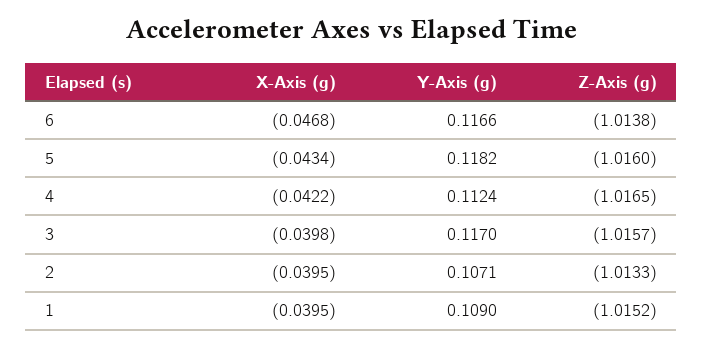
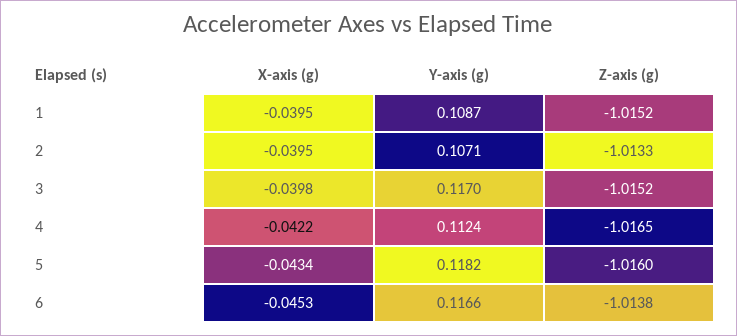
  {
    "X-Axis (g)": {
-     "6": -0.0468,
+     "6": -0.0453,
      "5": -0.0434,
      "4": -0.0422,
      "3": -0.0398,
      "2": -0.0395,
      "1": -0.0395
    },
    "Y-Axis (g)": {
      "6": 0.1166,
      "5": 0.1182,
      "4": 0.1124,
      "3": 0.117,
      "2": 0.1071,
-     "1": 0.109
+     "1": 0.1087
    },
    "Z-Axis (g)": {
      "6": -1.0138,
      "5": -1.016,
      "4": -1.0165,
-     "3": -1.0157,
+     "3": -1.0152,
      "2": -1.0133,
      "1": -1.0152
    }
  }

